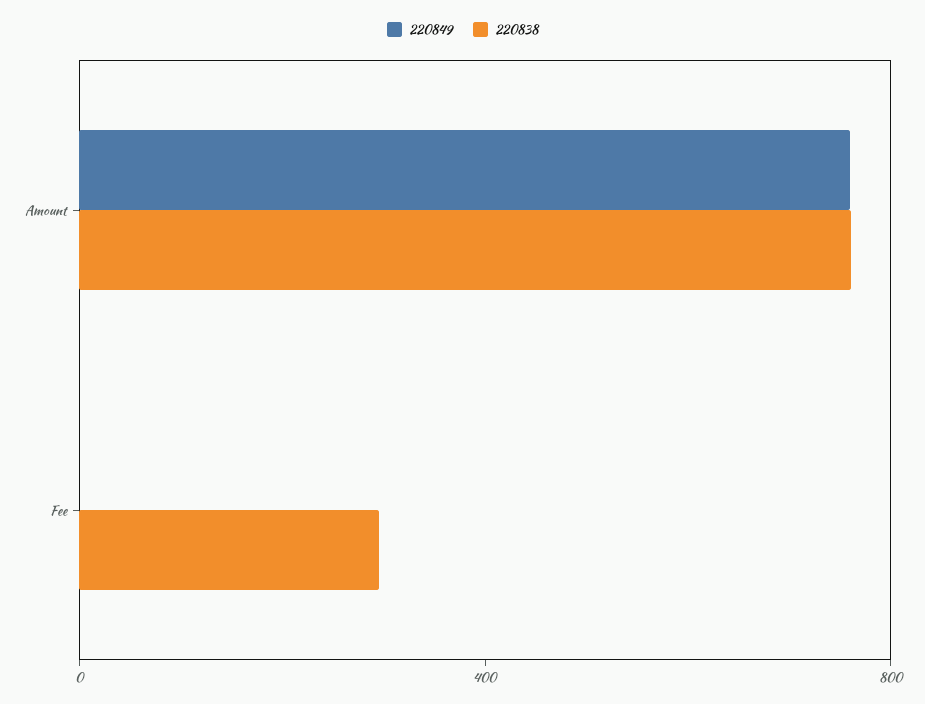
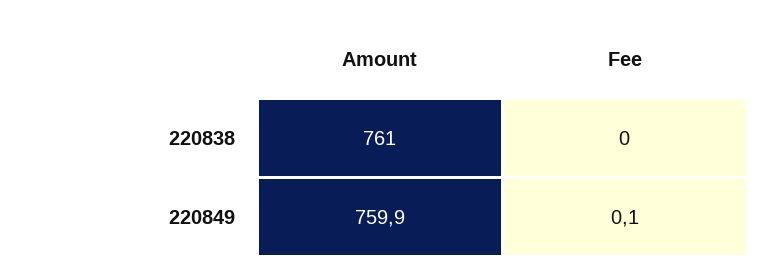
  {
    "220849": {
      "Amount": 759.9,
      "Fee": 0.1
    },
    "220838": {
      "Amount": 761,
-     "Fee": 300
+     "Fee": 0
    }
  }

